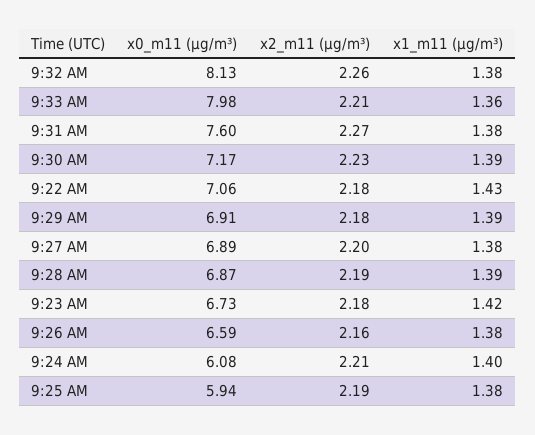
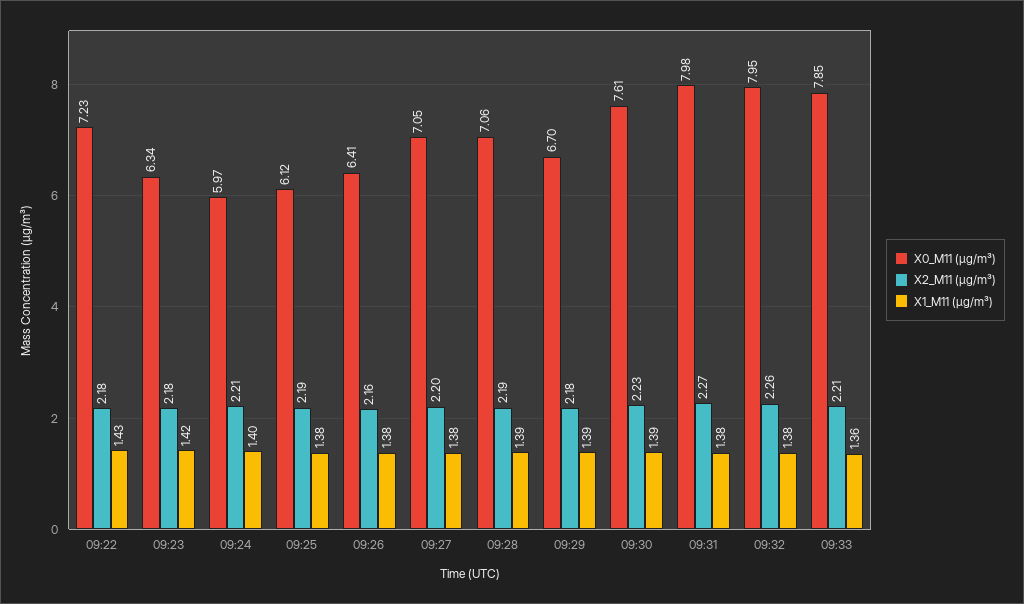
  {
    "x0_m11 (μg/m³)": {
-     "9:32 AM": 8.13,
+     "9:32 AM": 7.95,
-     "9:33 AM": 7.98,
+     "9:33 AM": 7.85,
-     "9:31 AM": 7.6,
+     "9:31 AM": 7.98,
-     "9:30 AM": 7.17,
+     "9:30 AM": 7.61,
-     "9:22 AM": 7.06,
+     "9:22 AM": 7.23,
-     "9:29 AM": 6.91,
+     "9:29 AM": 6.7,
-     "9:27 AM": 6.89,
+     "9:27 AM": 7.05,
-     "9:28 AM": 6.87,
+     "9:28 AM": 7.06,
-     "9:23 AM": 6.73,
+     "9:23 AM": 6.34,
-     "9:26 AM": 6.59,
+     "9:26 AM": 6.41,
-     "9:24 AM": 6.08,
+     "9:24 AM": 5.97,
-     "9:25 AM": 5.94
+     "9:25 AM": 6.12
    },
    "x2_m11 (μg/m³)": {
      "9:32 AM": 2.26,
      "9:33 AM": 2.21,
      "9:31 AM": 2.27,
      "9:30 AM": 2.23,
      "9:22 AM": 2.18,
      "9:29 AM": 2.18,
      "9:27 AM": 2.2,
      "9:28 AM": 2.19,
      "9:23 AM": 2.18,
      "9:26 AM": 2.16,
      "9:24 AM": 2.21,
      "9:25 AM": 2.19
    },
    "x1_m11 (μg/m³)": {
      "9:32 AM": 1.38,
      "9:33 AM": 1.36,
      "9:31 AM": 1.38,
      "9:30 AM": 1.39,
      "9:22 AM": 1.43,
      "9:29 AM": 1.39,
      "9:27 AM": 1.38,
      "9:28 AM": 1.39,
      "9:23 AM": 1.42,
      "9:26 AM": 1.38,
      "9:24 AM": 1.4,
      "9:25 AM": 1.38
    }
  }

